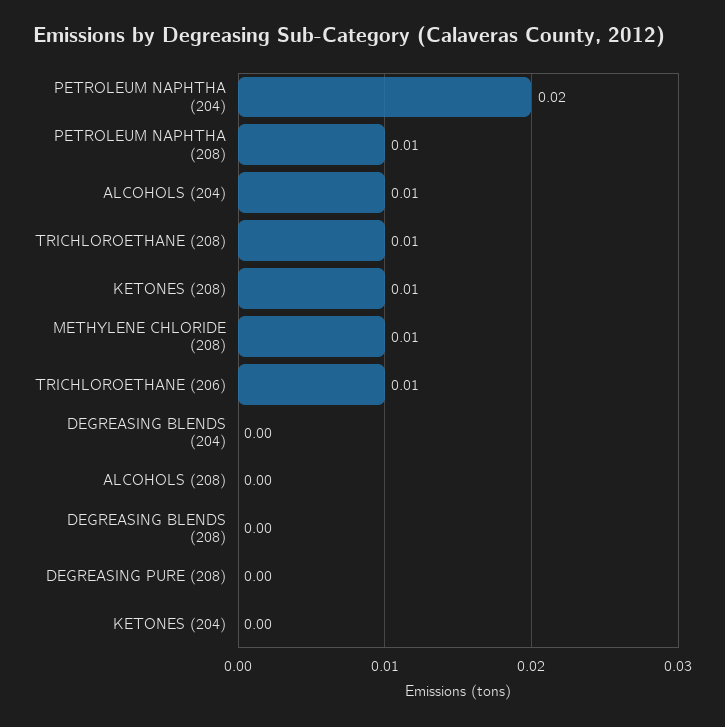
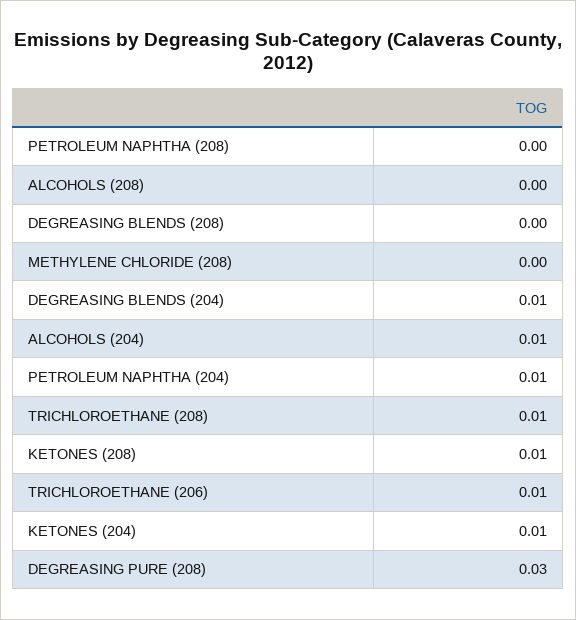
  {
-   "PETROLEUM NAPHTHA (204)": 0.02,
+   "PETROLEUM NAPHTHA (204)": 0.01,
-   "PETROLEUM NAPHTHA (208)": 0.01,
+   "PETROLEUM NAPHTHA (208)": 0,
    "ALCOHOLS (204)": 0.01,
    "TRICHLOROETHANE (208)": 0.01,
    "KETONES (208)": 0.01,
-   "METHYLENE CHLORIDE (208)": 0.01,
+   "METHYLENE CHLORIDE (208)": 0,
    "TRICHLOROETHANE (206)": 0.01,
-   "DEGREASING BLENDS (204)": 0,
+   "DEGREASING BLENDS (204)": 0.01,
    "ALCOHOLS (208)": 0,
    "DEGREASING BLENDS (208)": 0,
-   "DEGREASING PURE (208)": 0,
+   "DEGREASING PURE (208)": 0.03,
-   "KETONES (204)": 0
+   "KETONES (204)": 0.01
  }

